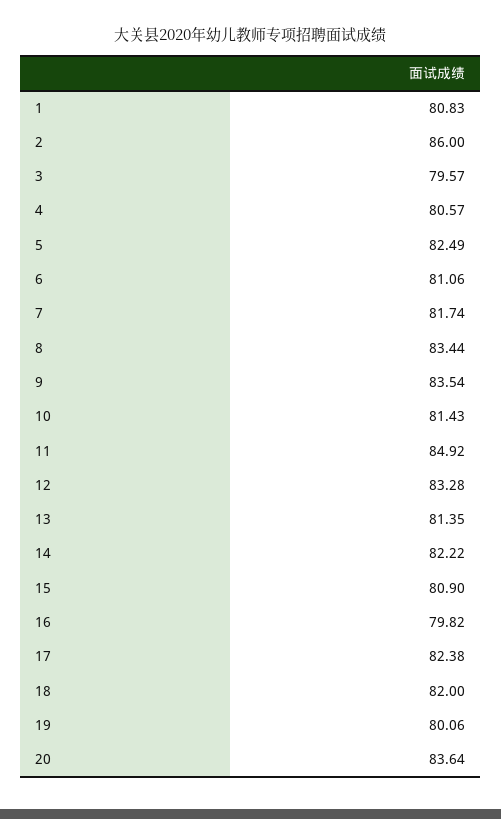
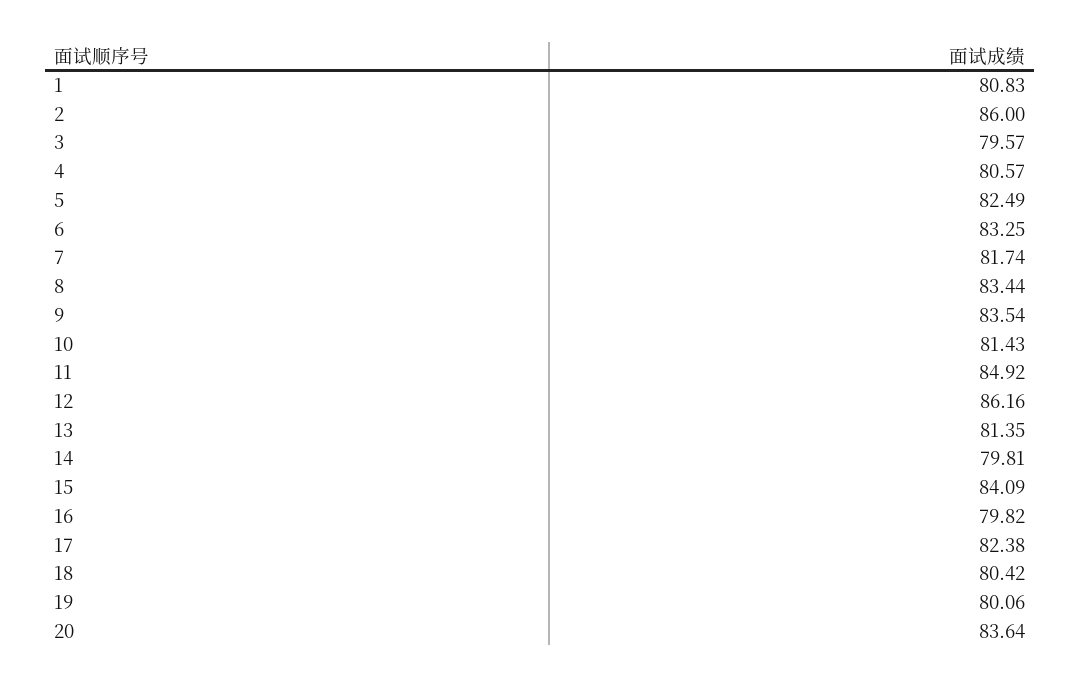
  {
    "1": 80.83,
    "2": 86,
    "3": 79.57,
    "4": 80.57,
    "5": 82.49,
-   "6": 81.06,
+   "6": 83.25,
    "7": 81.74,
    "8": 83.44,
    "9": 83.54,
    "10": 81.43,
    "11": 84.92,
-   "12": 83.28,
+   "12": 86.16,
    "13": 81.35,
-   "14": 82.22,
+   "14": 79.81,
-   "15": 80.9,
+   "15": 84.09,
    "16": 79.82,
    "17": 82.38,
-   "18": 82,
+   "18": 80.42,
    "19": 80.06,
    "20": 83.64
  }

